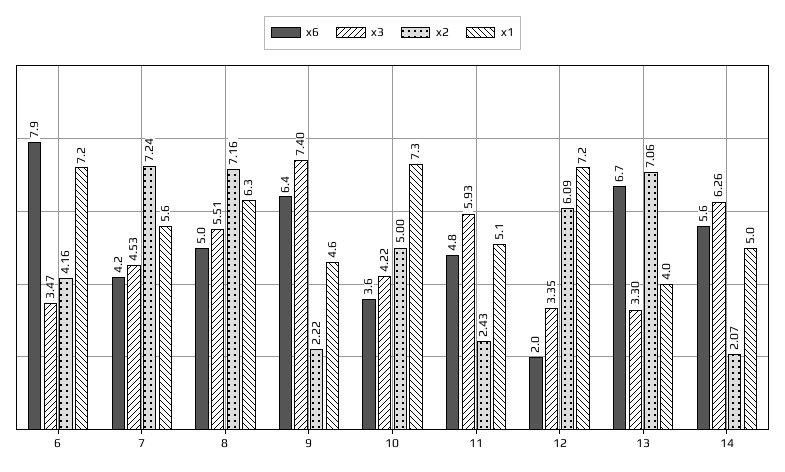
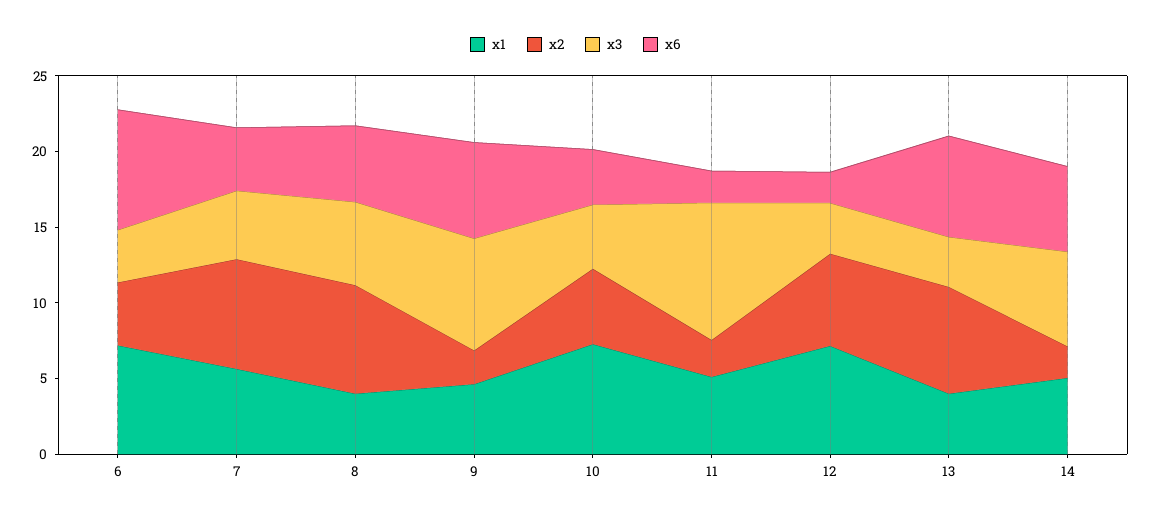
  {
    "x6": {
      "6": 7.9,
      "7": 4.2,
      "8": 5,
      "9": 6.4,
      "10": 3.6,
-     "11": 4.8,
+     "11": 2,
      "12": 2,
      "13": 6.7,
      "14": 5.6
    },
    "x3": {
      "6": 3.47,
      "7": 4.53,
      "8": 5.51,
      "9": 7.4,
      "10": 4.22,
-     "11": 5.93,
+     "11": 9,
      "12": 3.35,
      "13": 3.3,
      "14": 6.26
    },
    "x2": {
      "6": 4.16,
      "7": 7.24,
      "8": 7.16,
      "9": 2.22,
      "10": 5,
      "11": 2.43,
      "12": 6.09,
      "13": 7.06,
      "14": 2.07
    },
    "x1": {
      "6": 7.2,
      "7": 5.6,
-     "8": 6.3,
+     "8": 4,
      "9": 4.6,
      "10": 7.3,
      "11": 5.1,
      "12": 7.2,
      "13": 4,
      "14": 5
    }
  }

